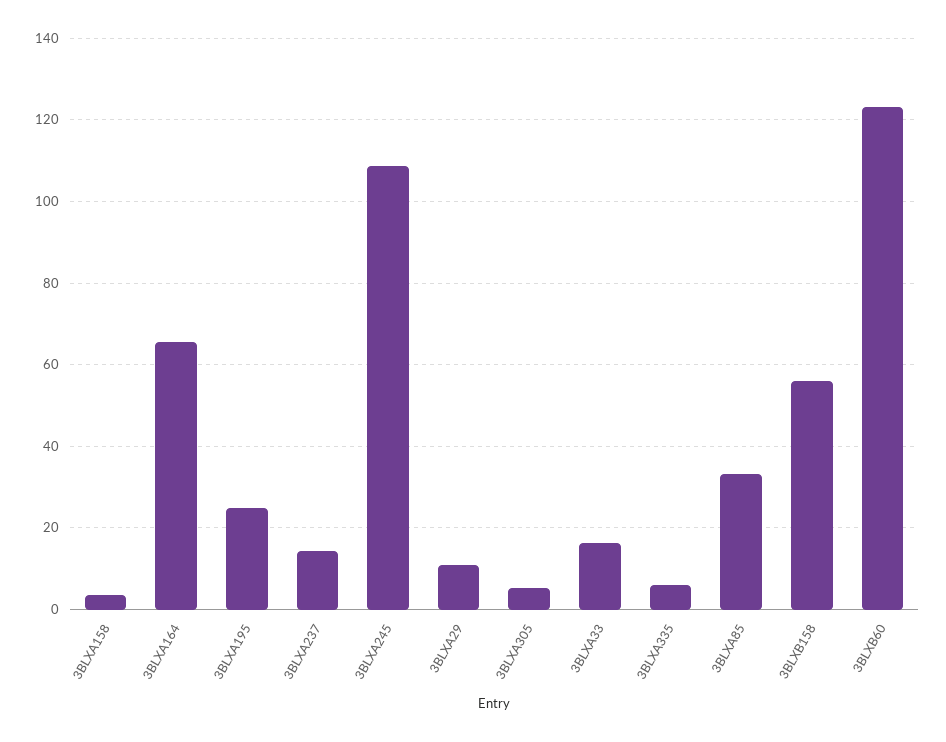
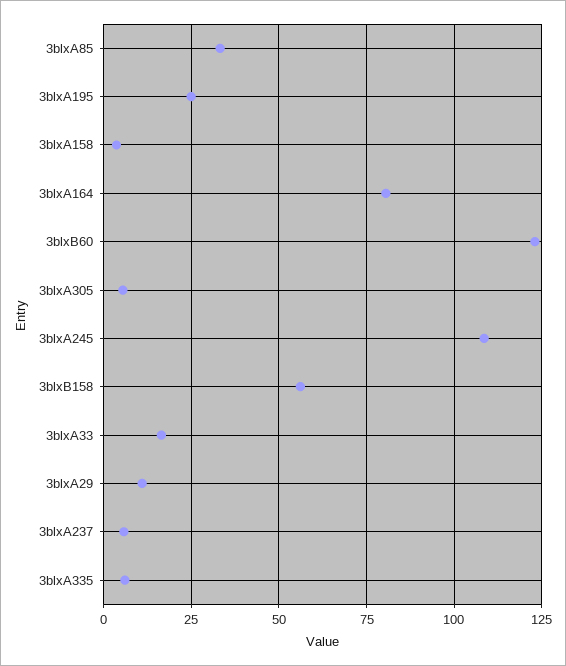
  {
    "3BLXA158": 4,
-   "3BLXA164": 66,
+   "3BLXA164": 80,
    "3BLXA195": 24,
-   "3BLXA237": 14,
+   "3BLXA237": 5,
    "3BLXA245": 108,
    "3BLXA29": 10,
    "3BLXA305": 6,
    "3BLXA33": 16,
    "3BLXA335": 6,
    "3BLXA85": 34,
    "3BLXB158": 56,
    "3BLXB60": 124
  }

